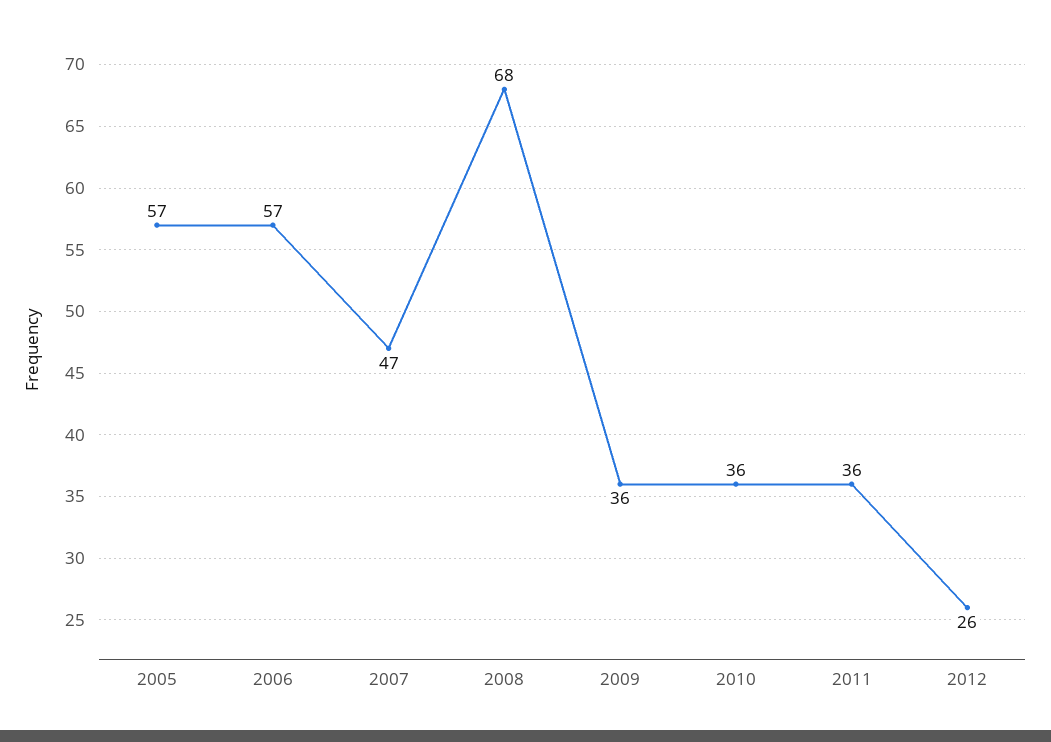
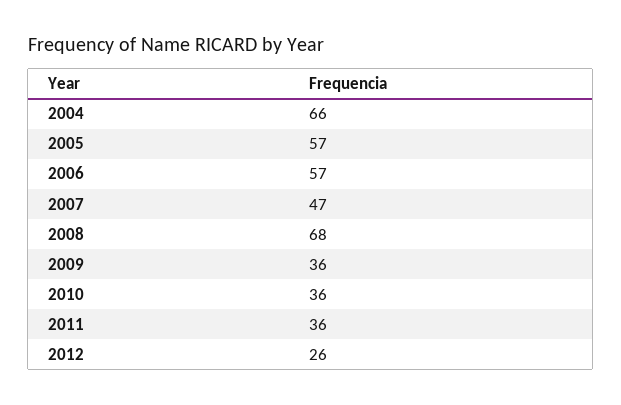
  {
    "2005": 57,
    "2006": 57,
    "2007": 47,
    "2008": 68,
    "2009": 36,
    "2010": 36,
    "2011": 36,
-   "2012": 26
+   "2012": 26,
+   "2004": 66
  }

